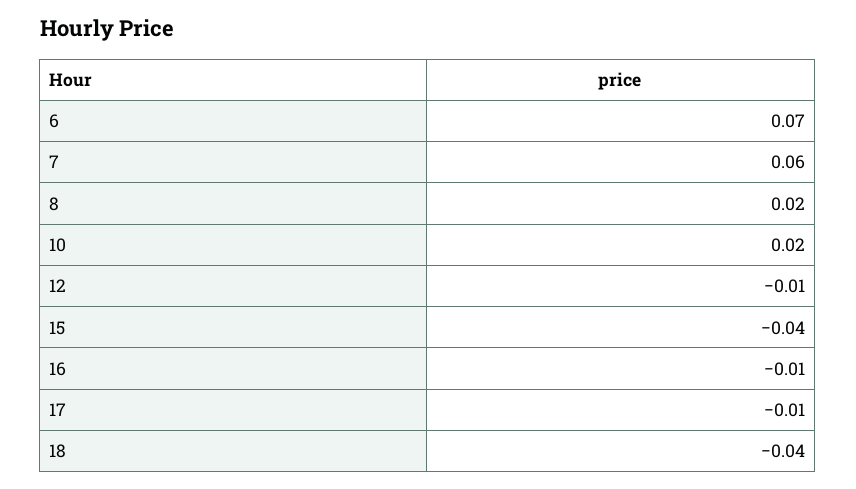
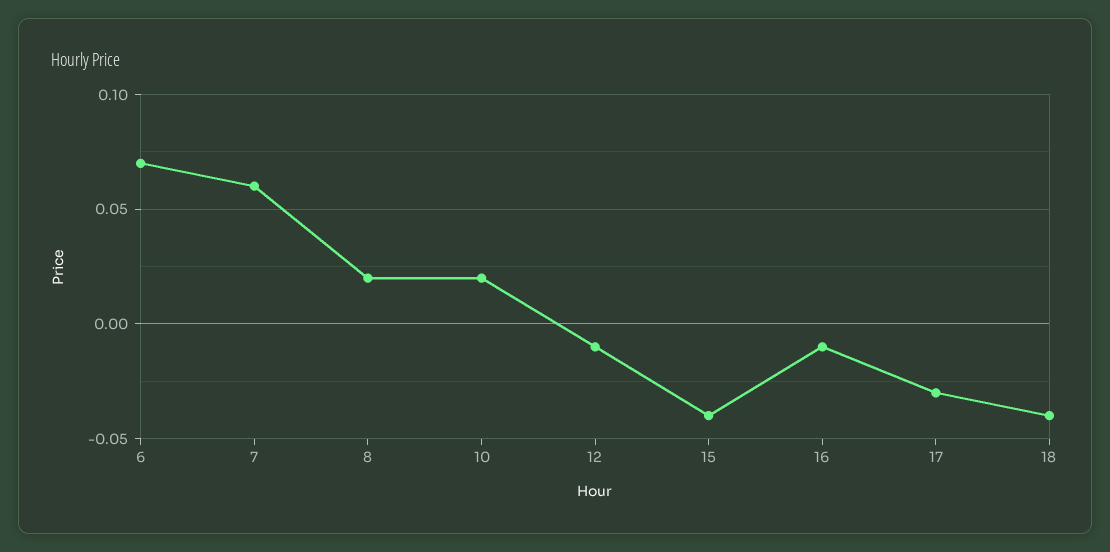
  {
    "6": 0.07,
    "7": 0.06,
    "8": 0.02,
    "10": 0.02,
    "12": -0.01,
    "15": -0.04,
    "16": -0.01,
-   "17": -0.01,
+   "17": -0.03,
    "18": -0.04
  }

